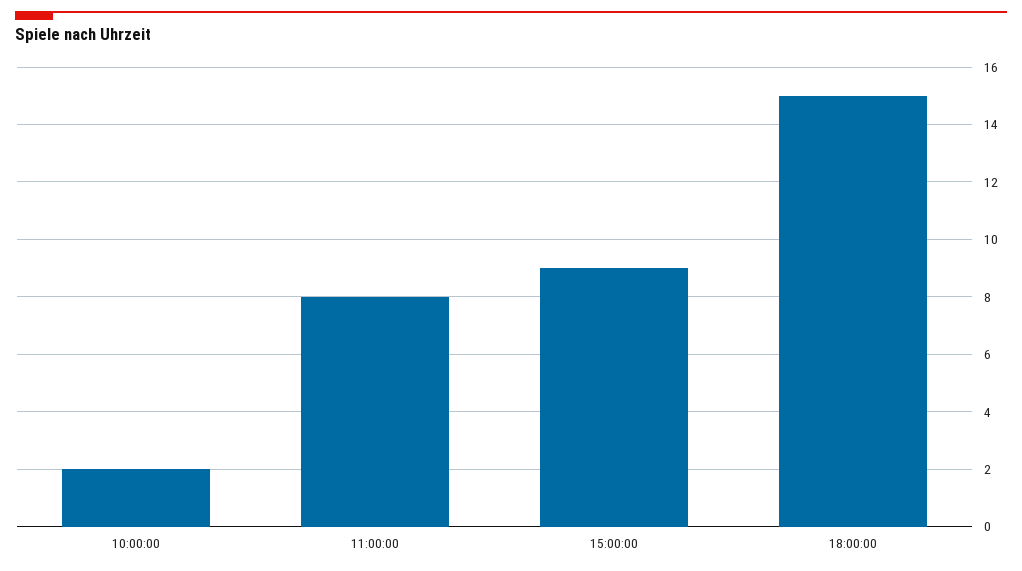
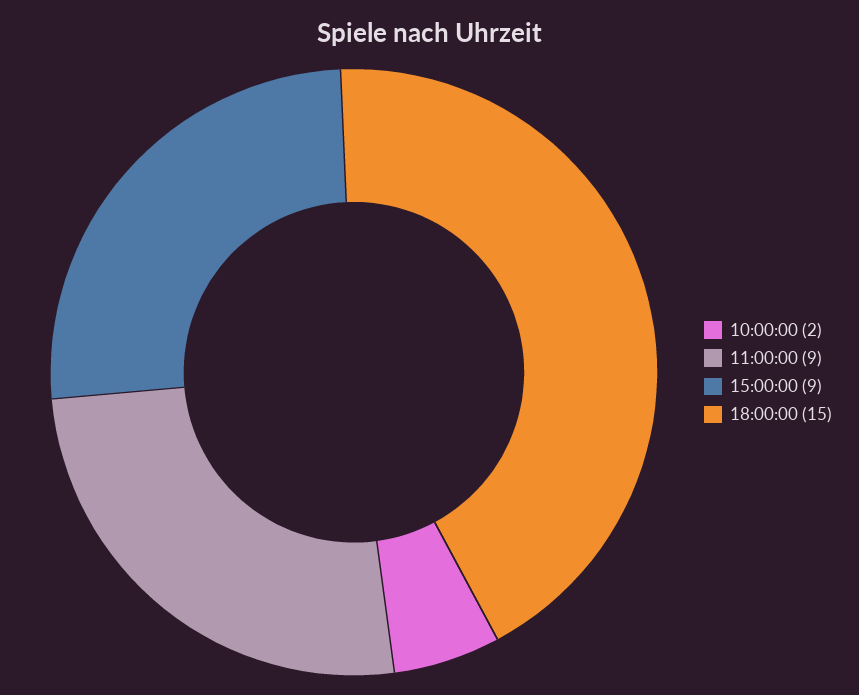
  {
    "10:00:00": 2,
-   "11:00:00": 8,
+   "11:00:00": 9,
    "15:00:00": 9,
    "18:00:00": 15
  }

